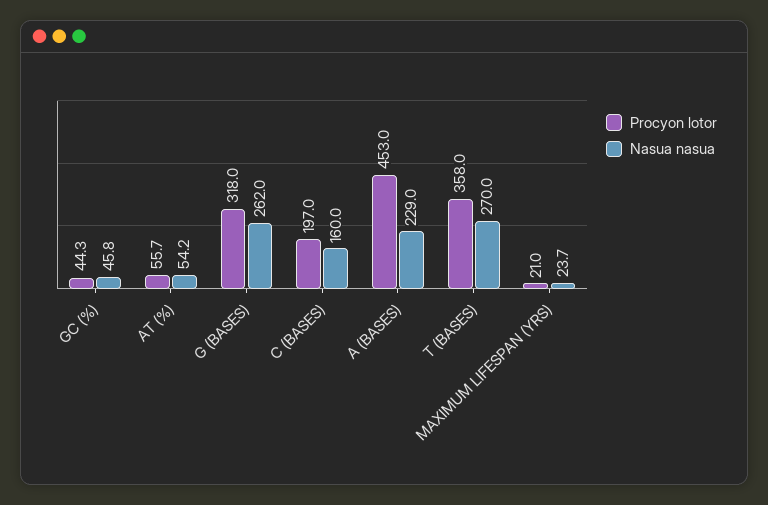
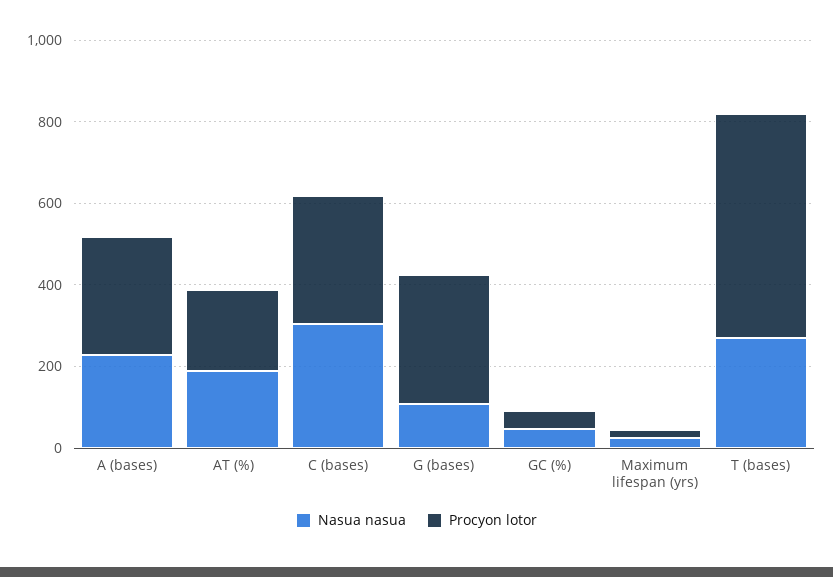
  {
    "Procyon lotor": {
      "GC (%)": 44.3,
-     "AT (%)": 55.7,
+     "AT (%)": 200,
      "G (BASES)": 318,
-     "C (BASES)": 197,
+     "C (BASES)": 300,
-     "A (BASES)": 453,
+     "A (BASES)": 300,
-     "T (BASES)": 358,
+     "T (BASES)": 550,
      "MAXIMUM LIFESPAN (YRS)": 21
    },
    "Nasua nasua": {
      "GC (%)": 45.8,
-     "AT (%)": 54.2,
+     "AT (%)": 200,
-     "G (BASES)": 262,
+     "G (BASES)": 100,
-     "C (BASES)": 160,
+     "C (BASES)": 300,
      "A (BASES)": 229,
      "T (BASES)": 270,
      "MAXIMUM LIFESPAN (YRS)": 23.7
    }
  }

